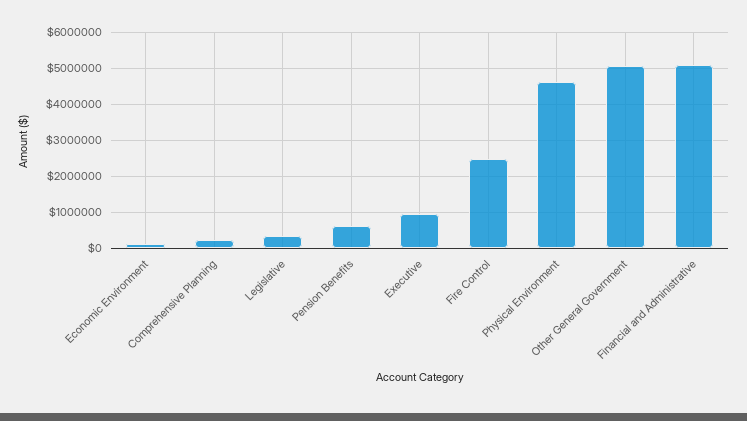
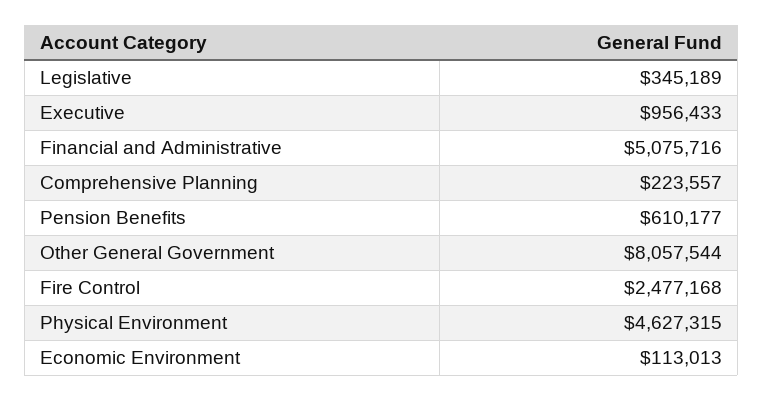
  {
    "Economic Environment": 113013,
    "Comprehensive Planning": 223557,
    "Legislative": 345189,
    "Pension Benefits": 610177,
    "Executive": 956433,
    "Fire Control": 2477168,
    "Physical Environment": 4627315,
-   "Other General Government": 5000000,
+   "Other General Government": 8057544,
    "Financial and Administrative": 5075716
  }

